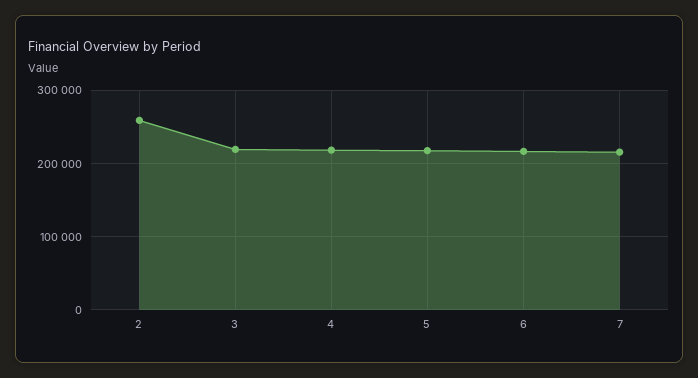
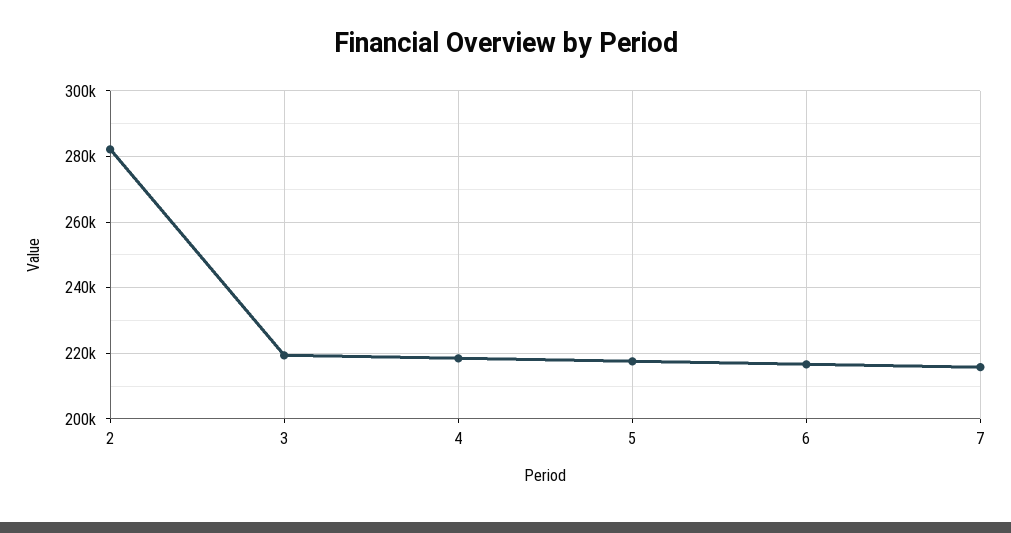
  {
-   "2": 260000,
+   "2": 282000,
    "3": 220000,
    "4": 218000,
    "5": 218000,
    "6": 216000,
    "7": 216000
  }

